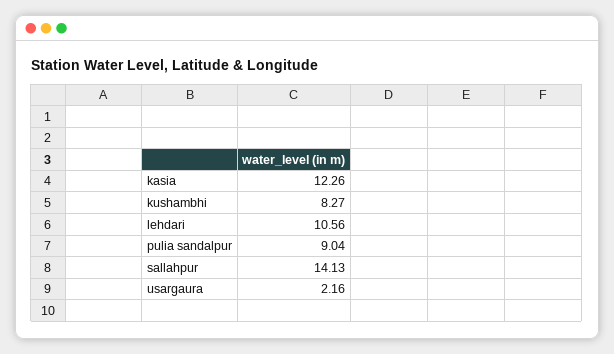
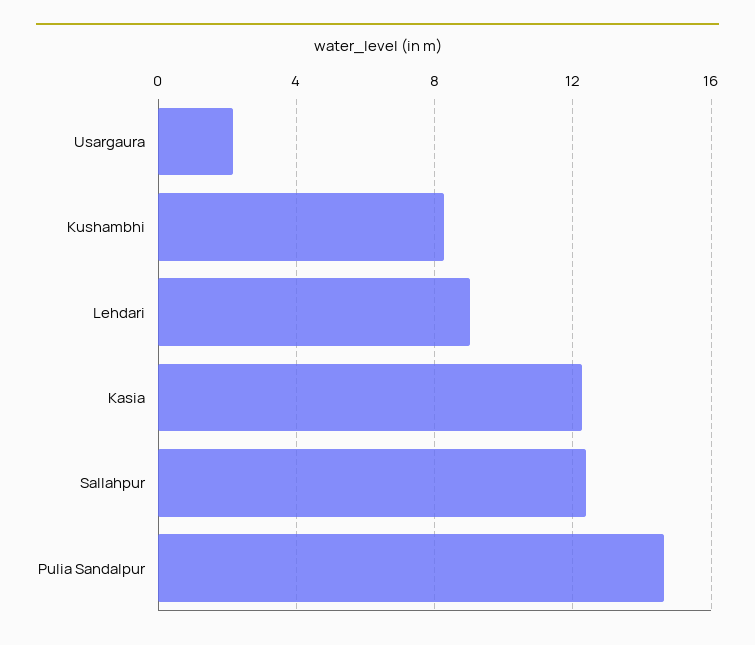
  {
    "kasia": 12.26,
    "kushambhi": 8.27,
-   "lehdari": 10.56,
+   "lehdari": 9,
-   "pulia sandalpur": 9.04,
+   "pulia sandalpur": 14.5,
-   "sallahpur": 14.13,
+   "sallahpur": 12.5,
    "usargaura": 2.16
  }

